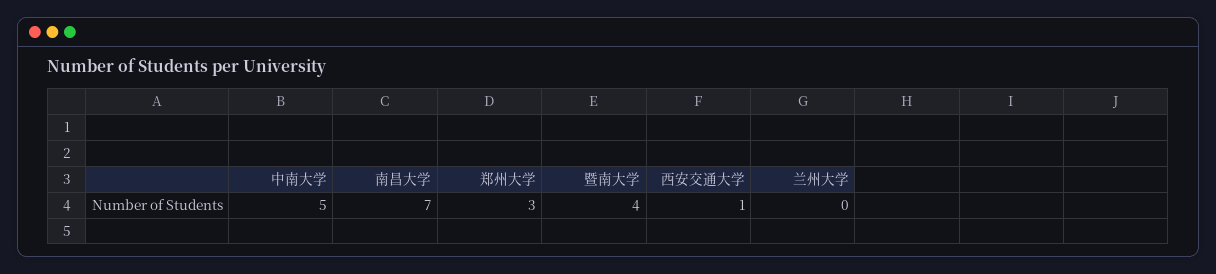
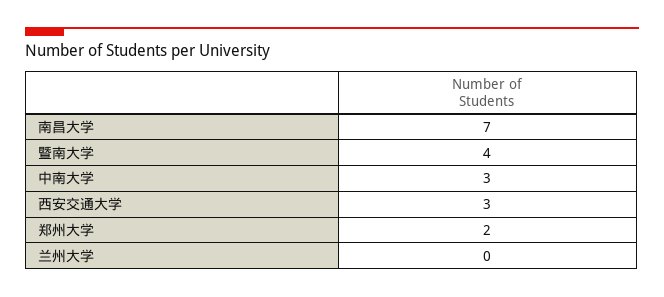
  {
-   "中南大学": 5,
+   "中南大学": 3,
    "南昌大学": 7,
-   "郑州大学": 3,
+   "郑州大学": 2,
    "暨南大学": 4,
-   "西安交通大学": 1,
+   "西安交通大学": 3,
    "兰州大学": 0
  }

